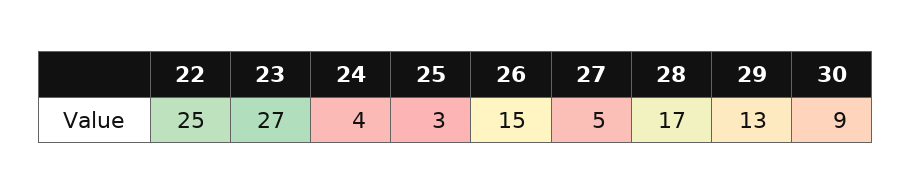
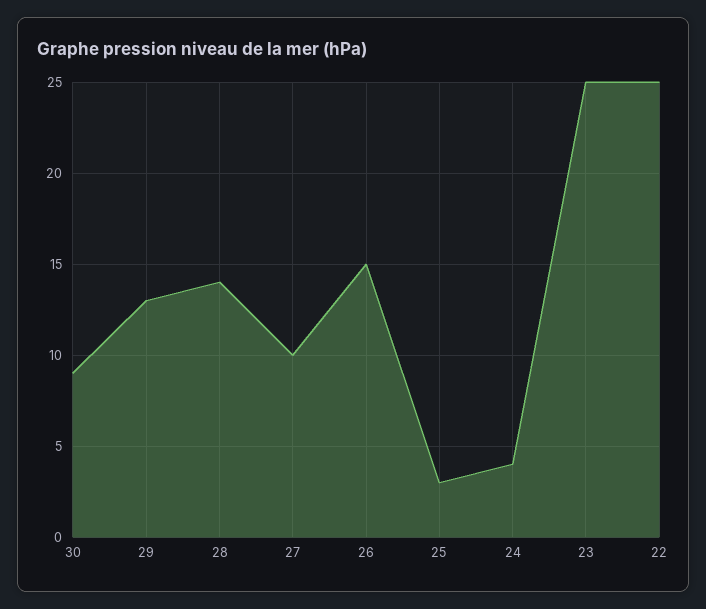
  {
    "22": 25,
-   "23": 27,
+   "23": 25,
    "24": 4,
    "25": 3,
    "26": 15,
-   "27": 5,
+   "27": 10,
-   "28": 17,
+   "28": 14,
    "29": 13,
    "30": 9
  }

